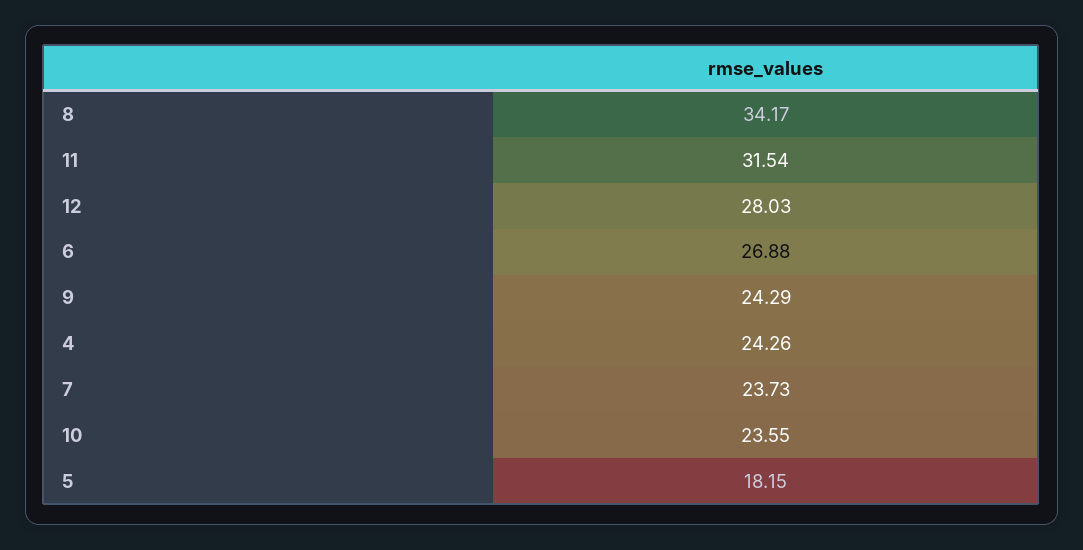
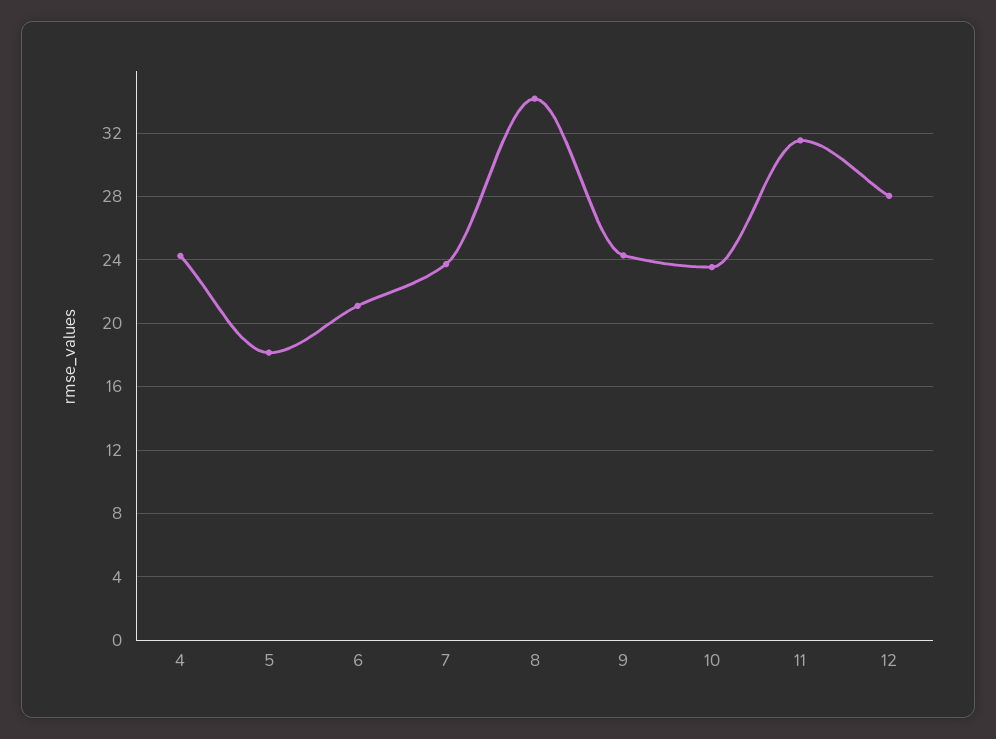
  {
    "8": 34.17,
    "11": 31.54,
    "12": 28.03,
-   "6": 26.88,
+   "6": 21,
    "9": 24.29,
    "4": 24.26,
    "7": 23.73,
    "10": 23.55,
    "5": 18.15
  }

